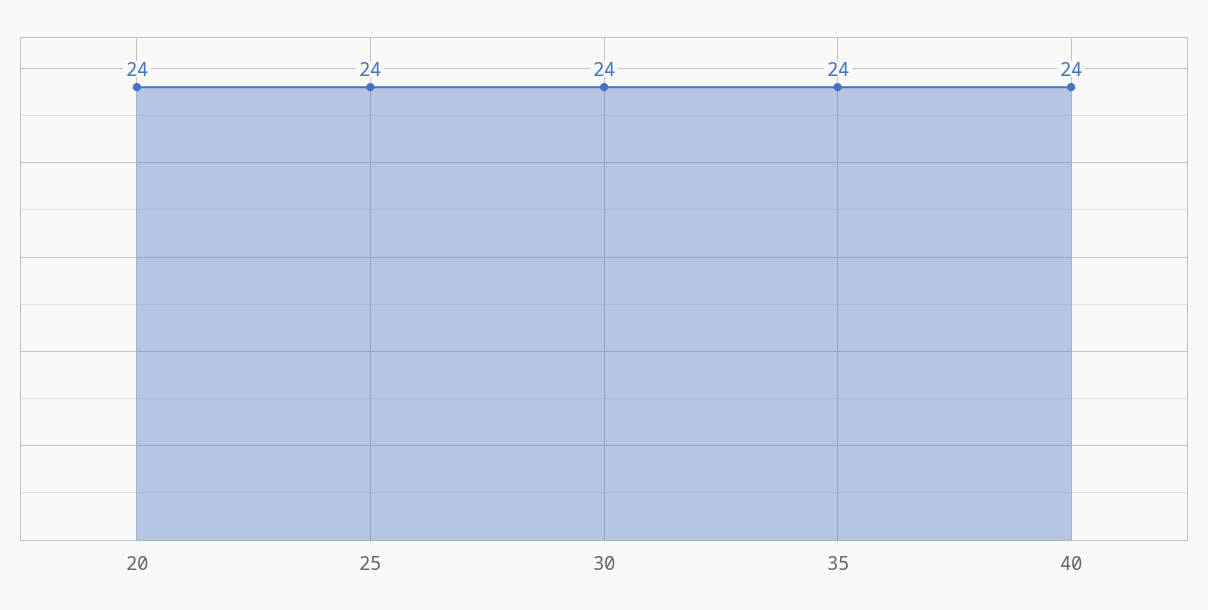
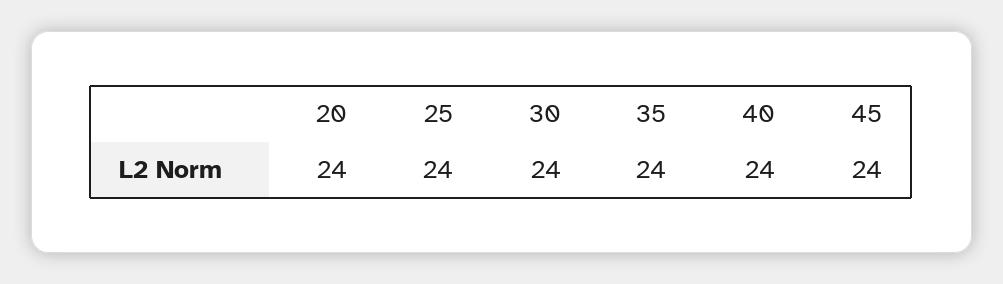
  {
    "20": 24,
    "25": 24,
    "30": 24,
    "35": 24,
-   "40": 24
+   "40": 24,
+   "45": 24
  }

